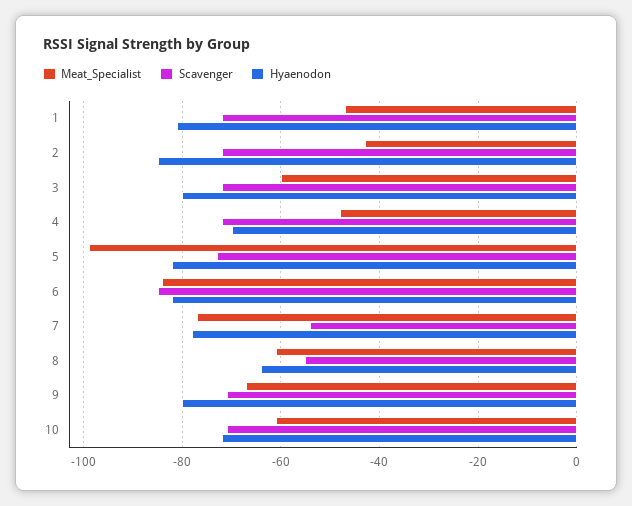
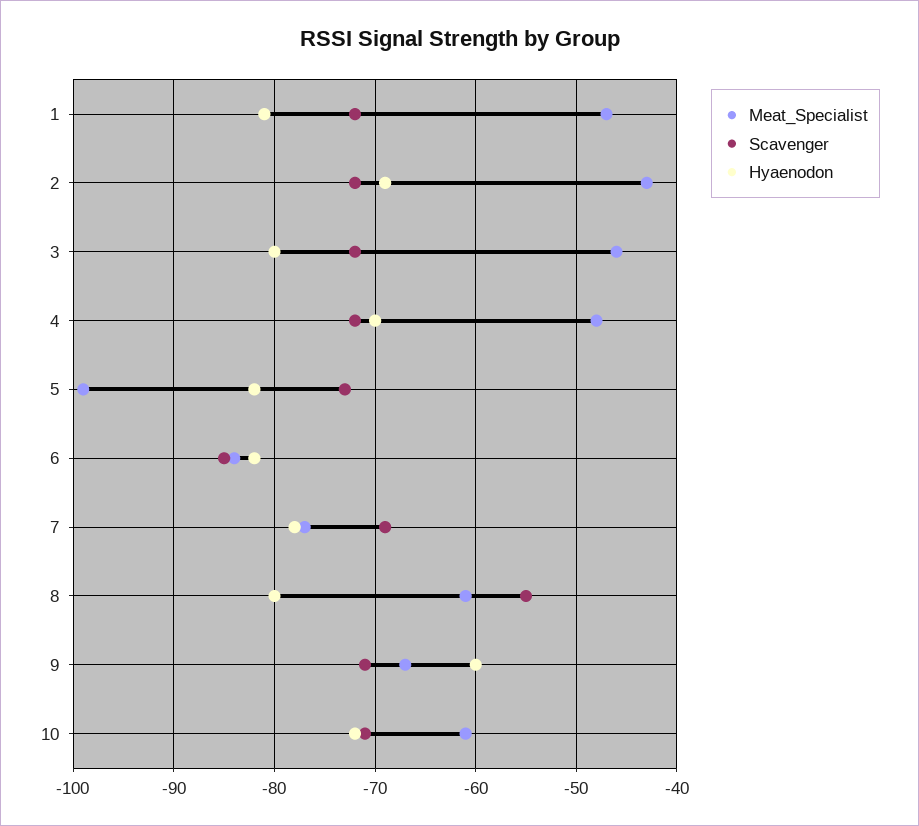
  {
    "Meat_Specialist": {
      "1": -47,
      "2": -43,
-     "3": -60,
+     "3": -46,
      "4": -48,
      "5": -99,
      "6": -84,
      "7": -77,
      "8": -61,
      "9": -67,
      "10": -61
    },
    "Scavenger": {
      "1": -72,
      "2": -72,
      "3": -72,
      "4": -72,
      "5": -73,
      "6": -85,
-     "7": -55,
+     "7": -69,
      "8": -55,
      "9": -71,
      "10": -71
    },
    "Hyaenodon": {
      "1": -81,
-     "2": -85,
+     "2": -69,
      "3": -80,
      "4": -70,
      "5": -82,
      "6": -82,
      "7": -78,
-     "8": -65,
+     "8": -80,
-     "9": -80,
+     "9": -60,
      "10": -72
    }
  }

